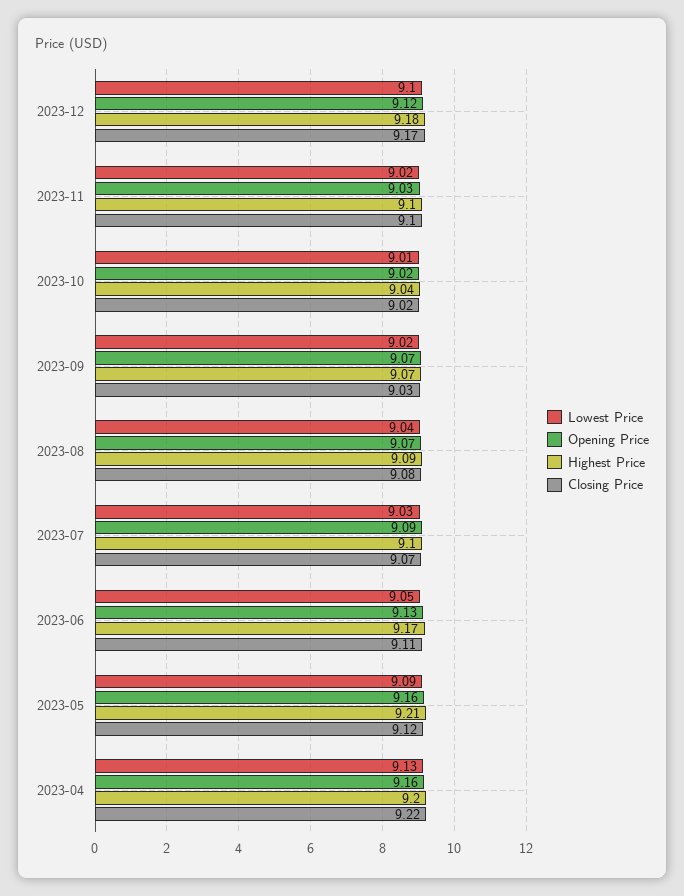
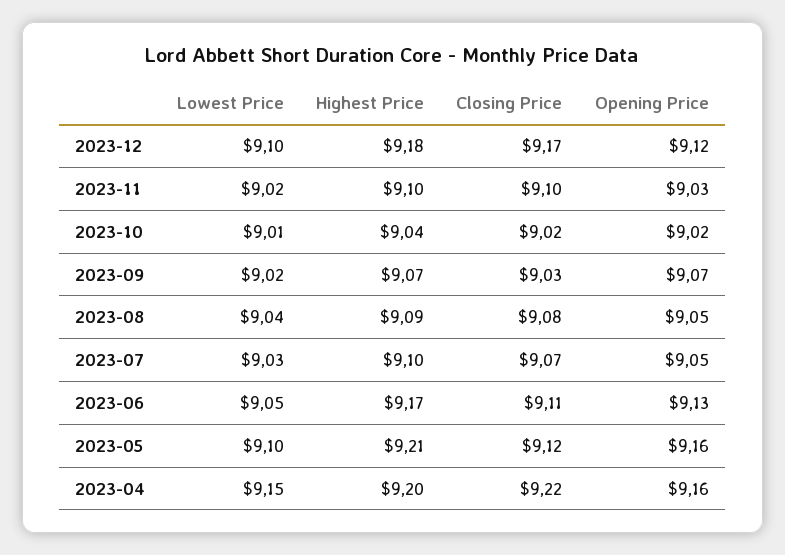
  {
    "Lowest Price": {
      "2023-12": 9.1,
      "2023-11": 9.02,
      "2023-10": 9.01,
      "2023-09": 9.02,
      "2023-08": 9.04,
      "2023-07": 9.03,
      "2023-06": 9.05,
-     "2023-05": 9.09,
+     "2023-05": 9.1,
-     "2023-04": 9.13
+     "2023-04": 9.15
    },
    "Opening Price": {
      "2023-12": 9.12,
      "2023-11": 9.03,
      "2023-10": 9.02,
      "2023-09": 9.07,
-     "2023-08": 9.07,
+     "2023-08": 9.05,
-     "2023-07": 9.09,
+     "2023-07": 9.05,
      "2023-06": 9.13,
      "2023-05": 9.16,
      "2023-04": 9.16
    },
    "Highest Price": {
      "2023-12": 9.18,
      "2023-11": 9.1,
      "2023-10": 9.04,
      "2023-09": 9.07,
      "2023-08": 9.09,
      "2023-07": 9.1,
      "2023-06": 9.17,
      "2023-05": 9.21,
      "2023-04": 9.2
    },
    "Closing Price": {
      "2023-12": 9.17,
      "2023-11": 9.1,
      "2023-10": 9.02,
      "2023-09": 9.03,
      "2023-08": 9.08,
      "2023-07": 9.07,
      "2023-06": 9.11,
      "2023-05": 9.12,
      "2023-04": 9.22
    }
  }

